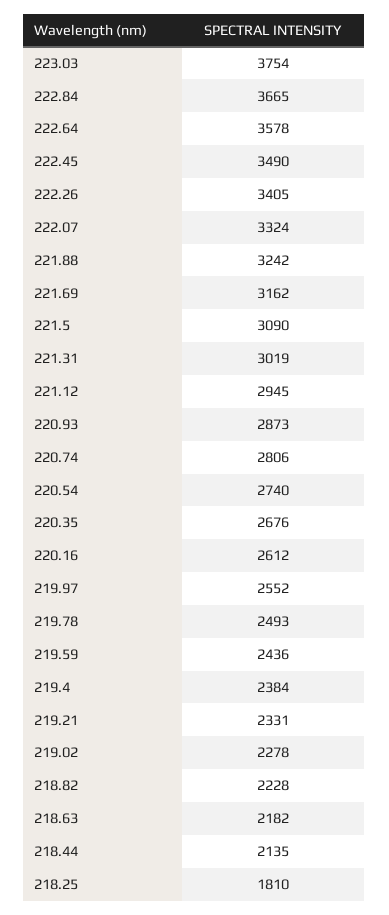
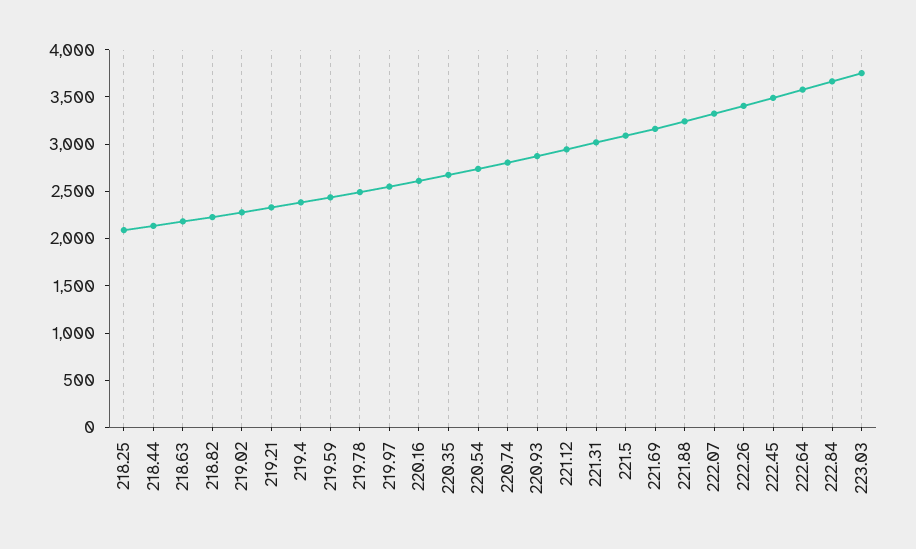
  {
    "223.03": 3754,
    "222.84": 3665,
    "222.64": 3578,
    "222.45": 3490,
    "222.26": 3405,
    "222.07": 3324,
    "221.88": 3242,
    "221.69": 3162,
    "221.5": 3090,
    "221.31": 3019,
    "221.12": 2945,
    "220.93": 2873,
    "220.74": 2806,
    "220.54": 2740,
    "220.35": 2676,
    "220.16": 2612,
    "219.97": 2552,
    "219.78": 2493,
    "219.59": 2436,
    "219.4": 2384,
    "219.21": 2331,
    "219.02": 2278,
    "218.82": 2228,
    "218.63": 2182,
    "218.44": 2135,
-   "218.25": 1810
+   "218.25": 2100
  }

